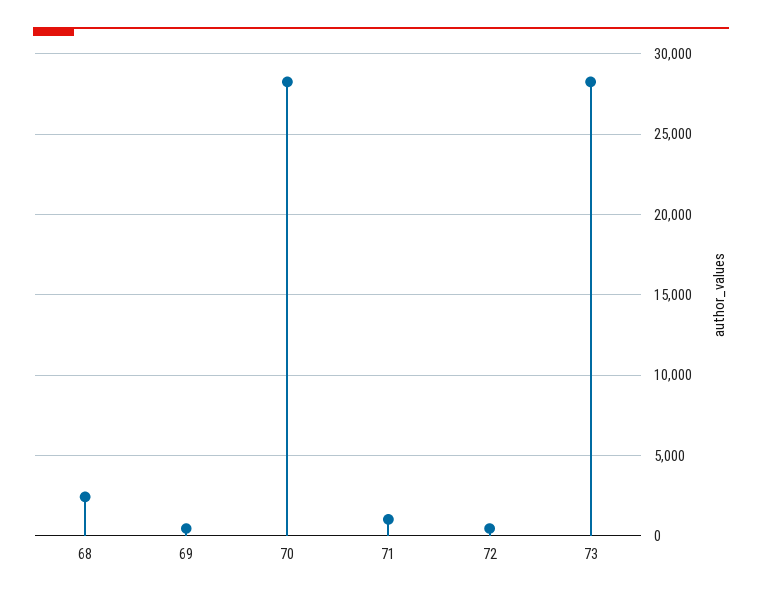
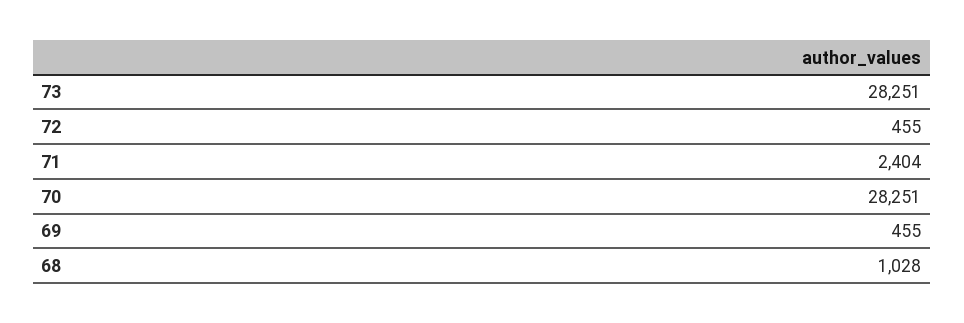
  {
-   "68": 2500,
+   "68": 1028,
    "69": 455,
    "70": 28251,
-   "71": 1000,
+   "71": 2404,
    "72": 455,
    "73": 28251
  }

